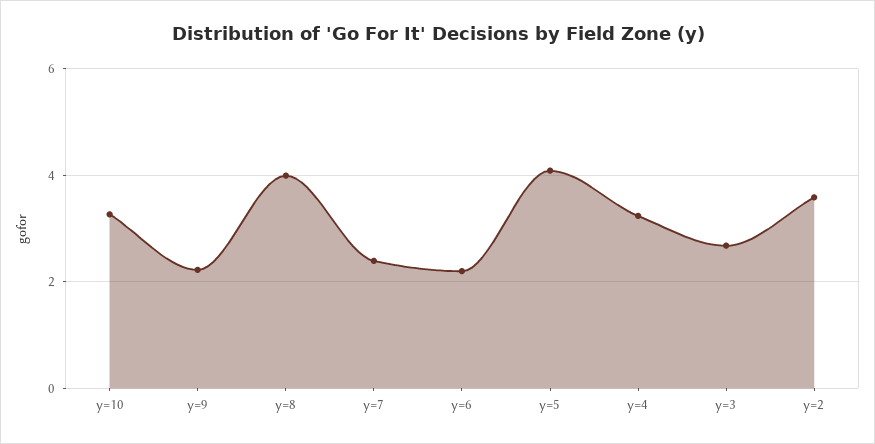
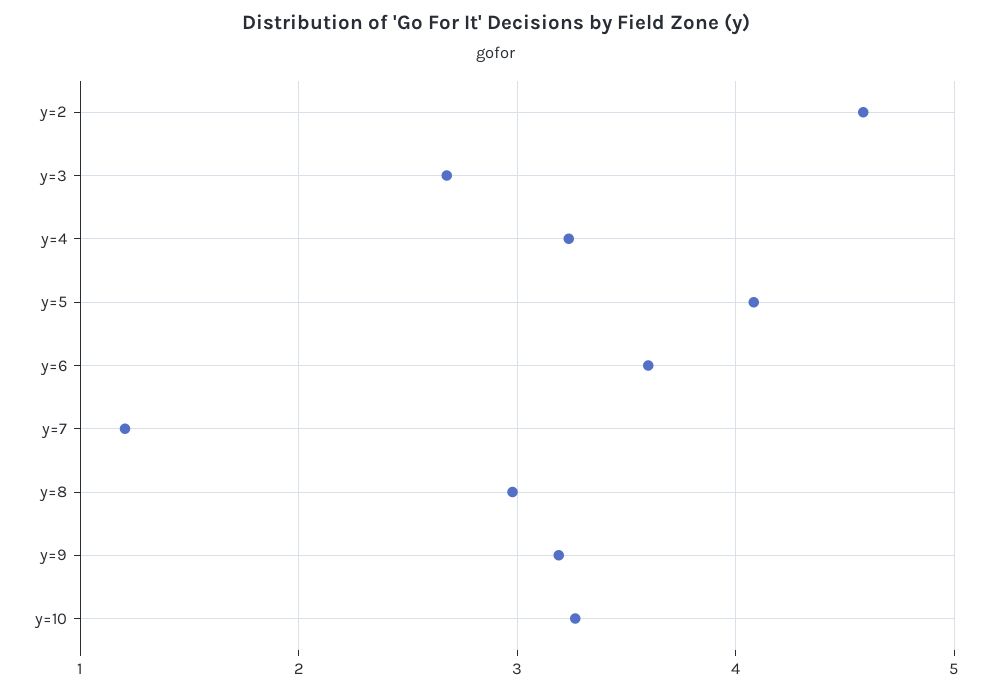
  {
    "y=10": 3.3,
-   "y=9": 2.2,
+   "y=9": 3.2,
-   "y=8": 4,
+   "y=8": 3,
-   "y=7": 2.4,
+   "y=7": 1.2,
-   "y=6": 2.2,
+   "y=6": 3.6,
    "y=5": 4.1,
    "y=4": 3.2,
    "y=3": 2.7,
-   "y=2": 3.6
+   "y=2": 4.6
  }

